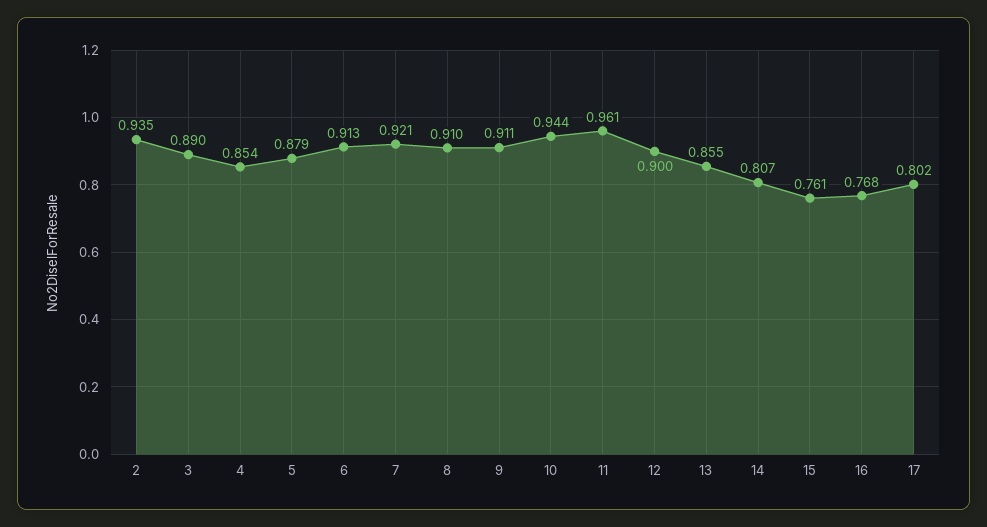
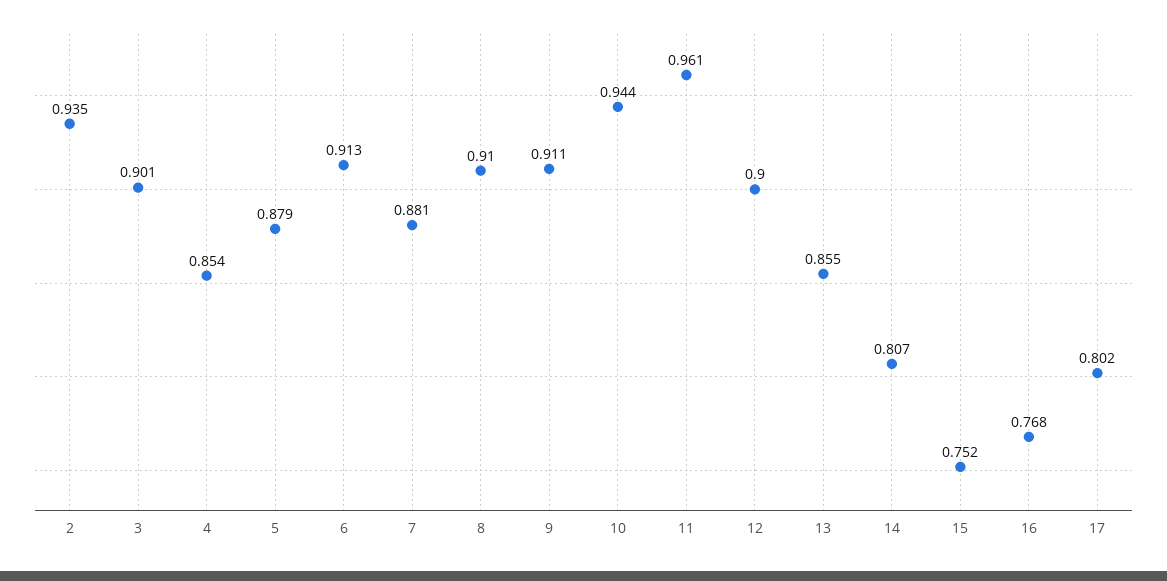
  {
    "2": 0.935,
-   "3": 0.89,
+   "3": 0.901,
    "4": 0.854,
    "5": 0.879,
    "6": 0.913,
-   "7": 0.921,
+   "7": 0.881,
    "8": 0.91,
    "9": 0.911,
    "10": 0.944,
    "11": 0.961,
    "12": 0.9,
    "13": 0.855,
    "14": 0.807,
-   "15": 0.761,
+   "15": 0.752,
    "16": 0.768,
    "17": 0.802
  }

